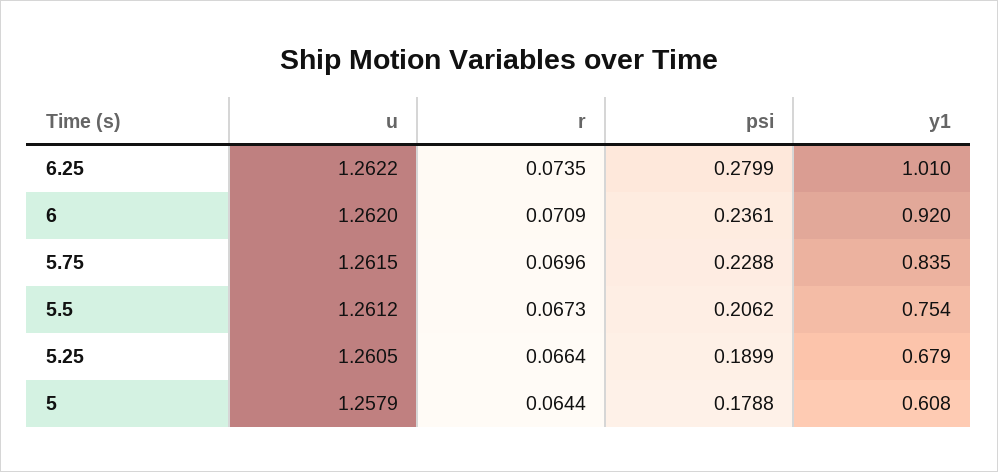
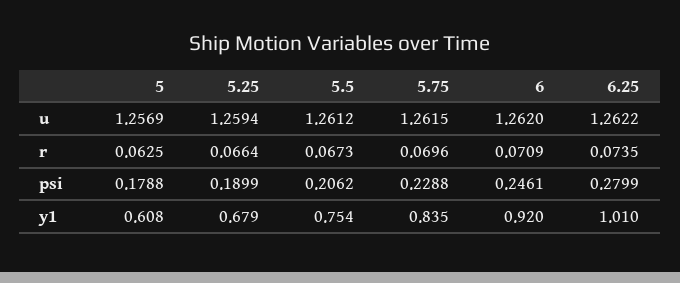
  {
    "u": {
      "6.25": 1.2622,
      "6": 1.262,
      "5.75": 1.2615,
      "5.5": 1.2612,
-     "5.25": 1.2605,
+     "5.25": 1.2594,
-     "5": 1.2579
+     "5": 1.2569
    },
    "r": {
      "6.25": 0.0735,
      "6": 0.0709,
      "5.75": 0.0696,
      "5.5": 0.0673,
      "5.25": 0.0664,
-     "5": 0.0644
+     "5": 0.0625
    },
    "psi": {
      "6.25": 0.2799,
-     "6": 0.2361,
+     "6": 0.2461,
      "5.75": 0.2288,
      "5.5": 0.2062,
      "5.25": 0.1899,
      "5": 0.1788
    },
    "y1": {
      "6.25": 1.01,
      "6": 0.92,
      "5.75": 0.835,
      "5.5": 0.754,
      "5.25": 0.679,
      "5": 0.608
    }
  }

